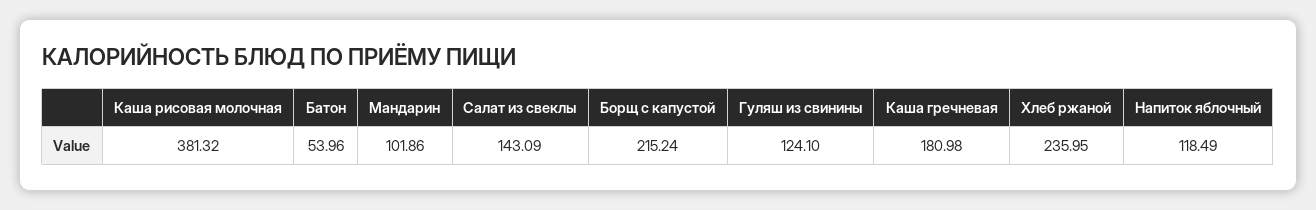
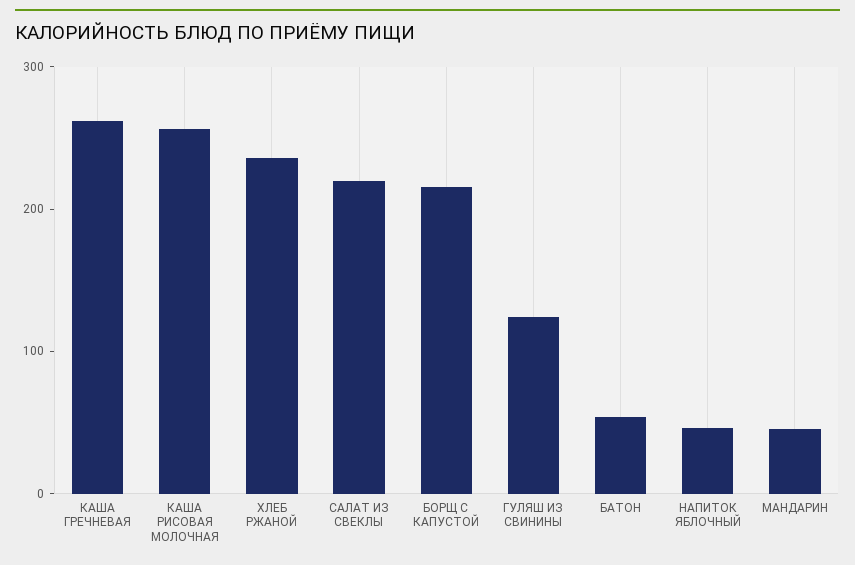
  {
-   "Каша рисовая молочная": 381.32,
+   "Каша рисовая молочная": 260,
    "Батон": 53.96,
-   "Мандарин": 101.86,
+   "Мандарин": 40,
-   "Салат из свеклы": 143.09,
+   "Салат из свеклы": 220,
    "Борщ с капустой": 215.24,
    "Гуляш из свинины": 124.1,
-   "Каша гречневая": 180.98,
+   "Каша гречневая": 260,
    "Хлеб ржаной": 235.95,
-   "Напиток яблочный": 118.49
+   "Напиток яблочный": 40
  }

